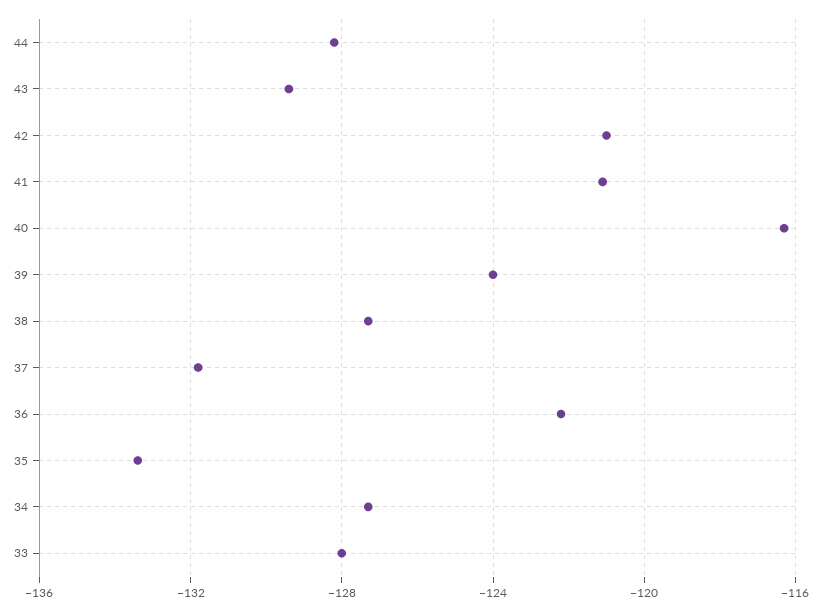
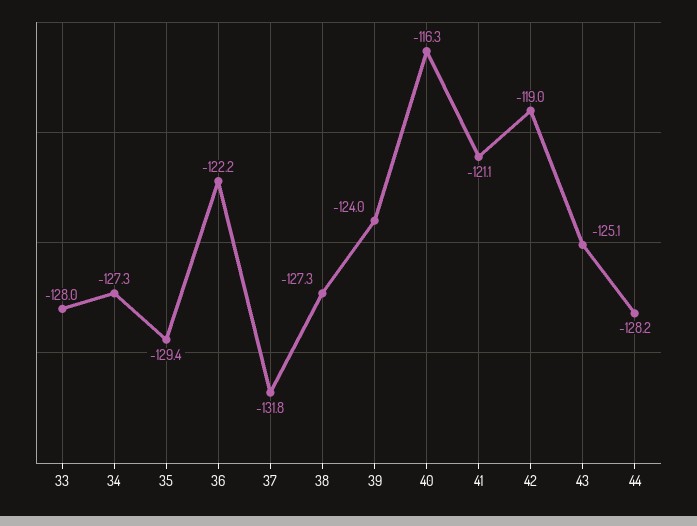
  {
    "44": -128.2,
-   "43": -129.5,
+   "43": -125.1,
-   "42": -121,
+   "42": -119,
    "41": -121.1,
    "40": -116.3,
    "39": -124,
    "38": -127.3,
    "37": -131.8,
    "36": -122.2,
-   "35": -133.5,
+   "35": -129.4,
    "34": -127.3,
    "33": -128
  }

